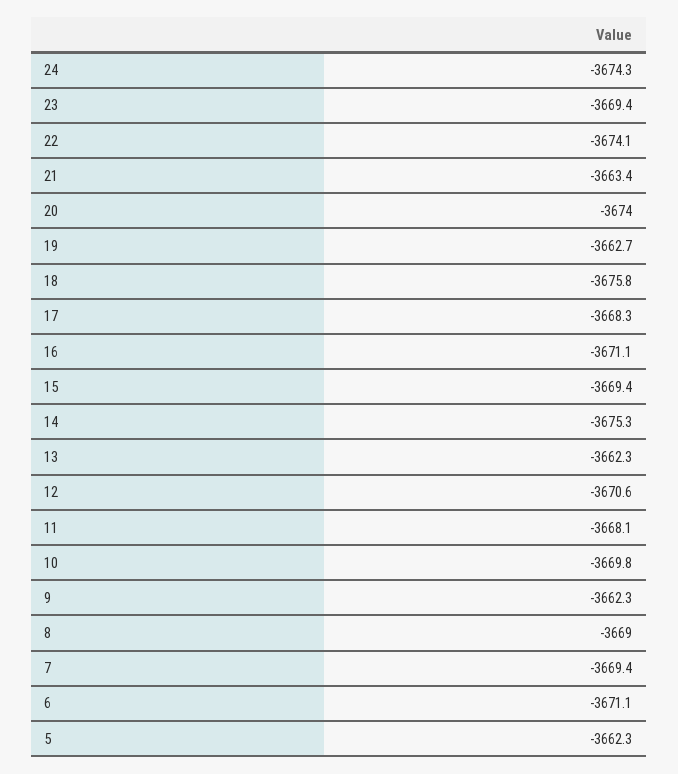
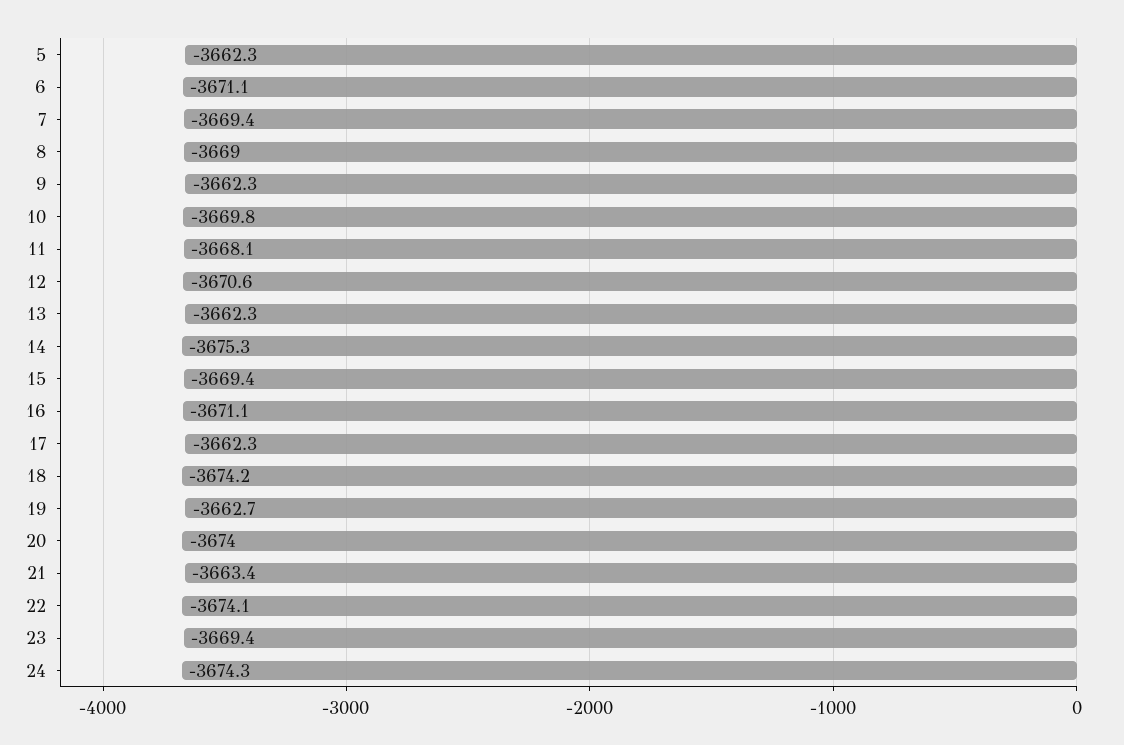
  {
    "24": -3674.3,
    "23": -3669.4,
    "22": -3674.1,
    "21": -3663.4,
    "20": -3674,
    "19": -3662.7,
-   "18": -3675.8,
+   "18": -3674.2,
-   "17": -3668.3,
+   "17": -3662.3,
    "16": -3671.1,
    "15": -3669.4,
    "14": -3675.3,
    "13": -3662.3,
    "12": -3670.6,
    "11": -3668.1,
    "10": -3669.8,
    "9": -3662.3,
    "8": -3669,
    "7": -3669.4,
    "6": -3671.1,
    "5": -3662.3
  }

